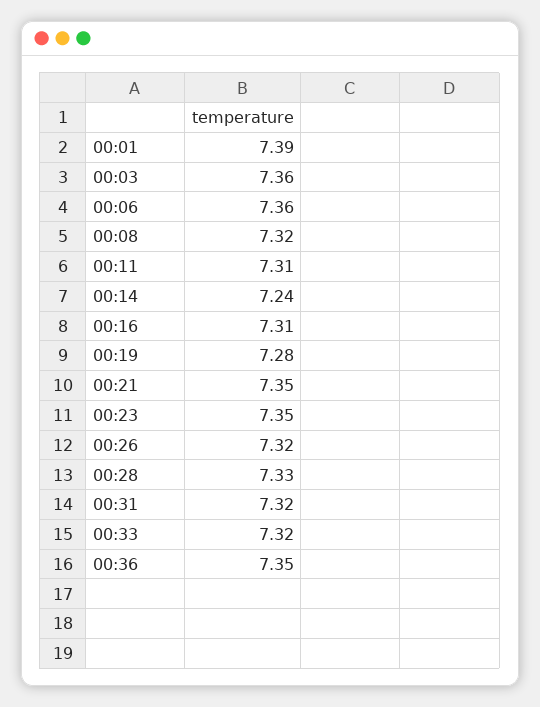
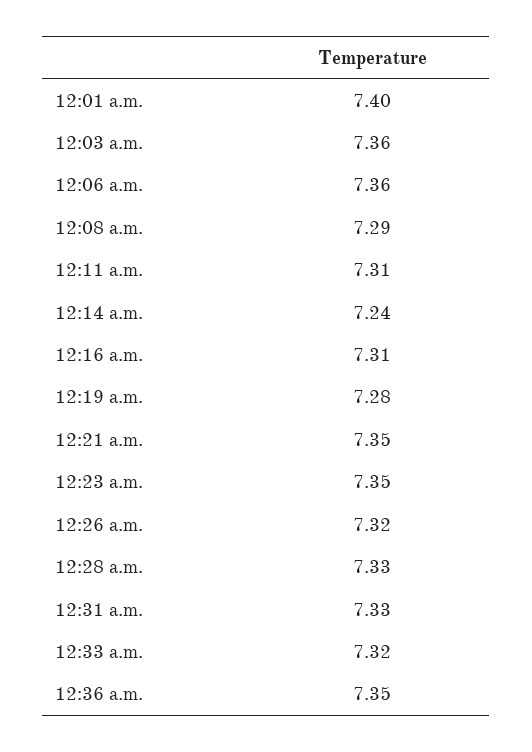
  {
-   "00:01": 7.39,
+   "00:01": 7.4,
    "00:03": 7.36,
    "00:06": 7.36,
-   "00:08": 7.32,
+   "00:08": 7.29,
    "00:11": 7.31,
    "00:14": 7.24,
    "00:16": 7.31,
    "00:19": 7.28,
    "00:21": 7.35,
    "00:23": 7.35,
    "00:26": 7.32,
    "00:28": 7.33,
-   "00:31": 7.32,
+   "00:31": 7.33,
    "00:33": 7.32,
    "00:36": 7.35
  }

